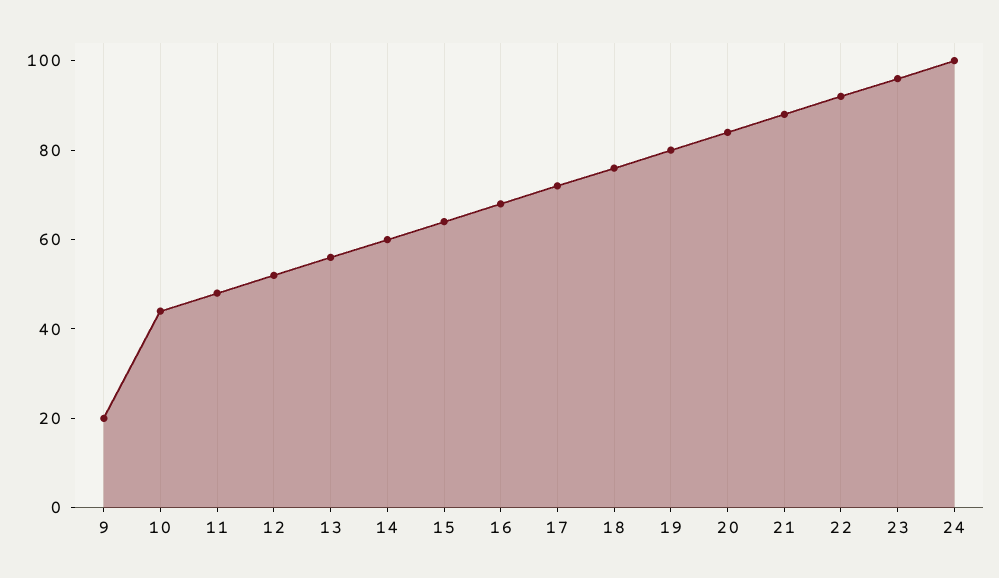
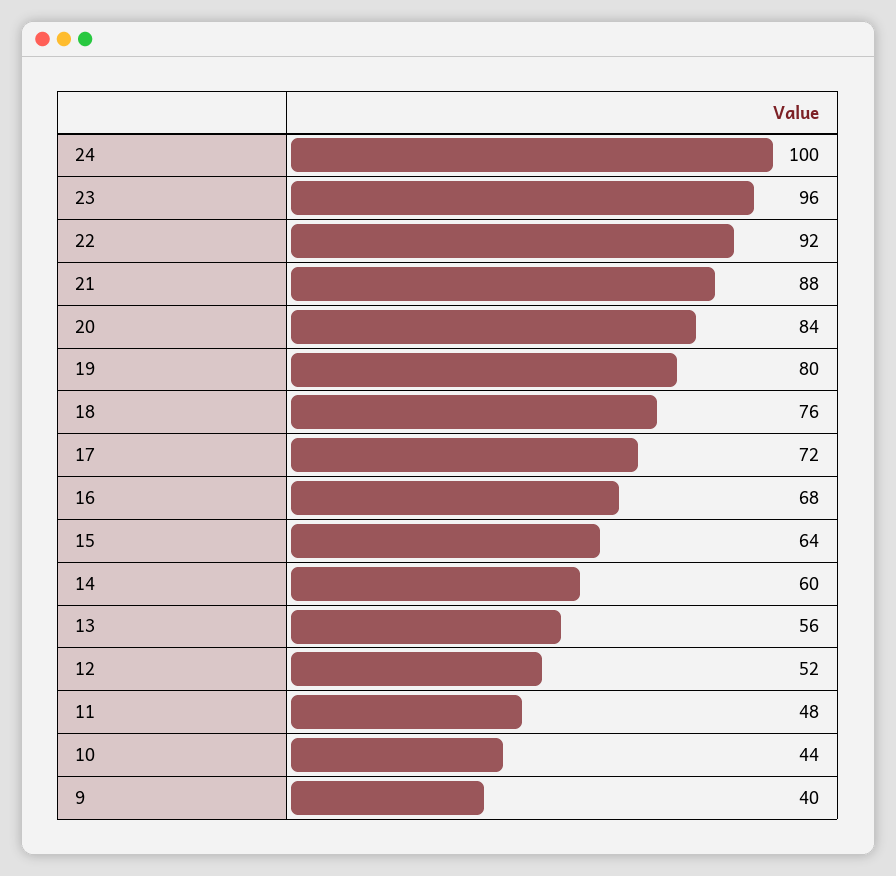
  {
-   "9": 20,
+   "9": 40,
    "10": 44,
    "11": 48,
    "12": 52,
    "13": 56,
    "14": 60,
    "15": 64,
    "16": 68,
    "17": 72,
    "18": 76,
    "19": 80,
    "20": 84,
    "21": 88,
    "22": 92,
    "23": 96,
    "24": 100
  }

